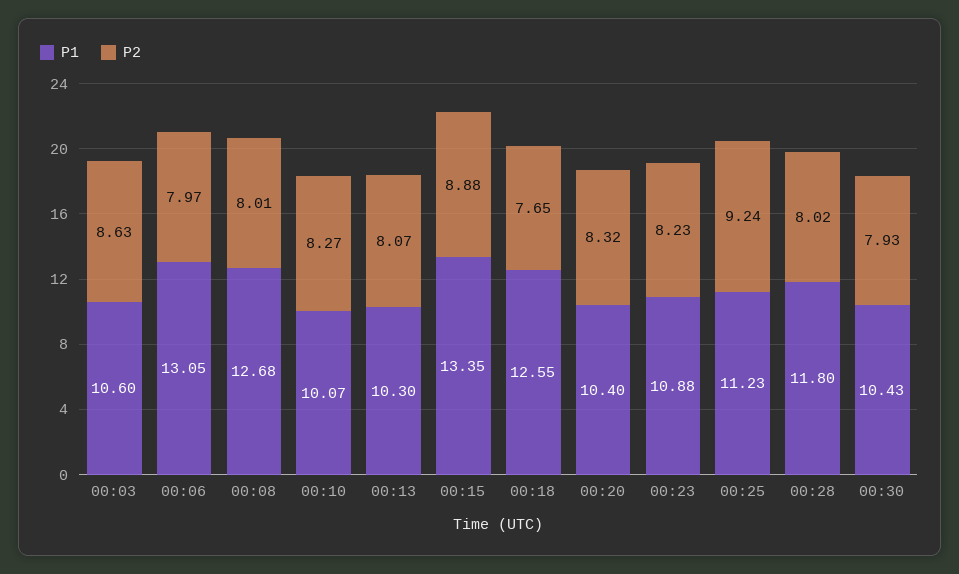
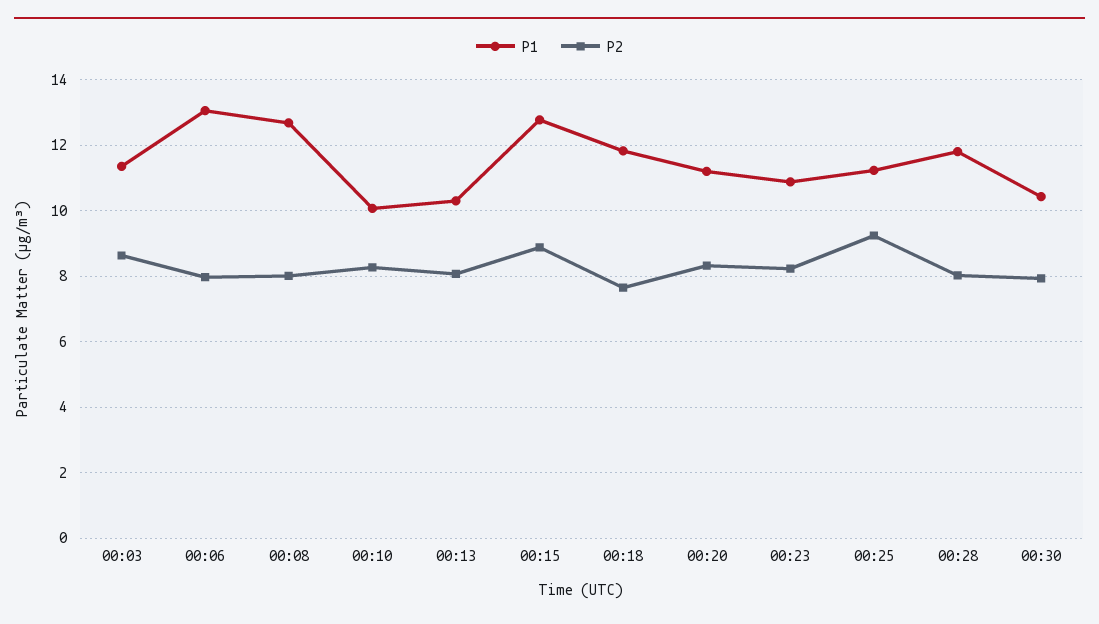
  {
    "P1": {
-     "00:03": 10.6,
+     "00:03": 11.4,
      "00:06": 13.05,
      "00:08": 12.68,
      "00:10": 10.07,
      "00:13": 10.3,
-     "00:15": 13.35,
+     "00:15": 12.8,
-     "00:18": 12.55,
+     "00:18": 11.8,
-     "00:20": 10.4,
+     "00:20": 11.2,
      "00:23": 10.88,
      "00:25": 11.23,
      "00:28": 11.8,
      "00:30": 10.43
    },
    "P2": {
      "00:03": 8.63,
      "00:06": 7.97,
      "00:08": 8.01,
      "00:10": 8.27,
      "00:13": 8.07,
      "00:15": 8.88,
      "00:18": 7.65,
      "00:20": 8.32,
      "00:23": 8.23,
      "00:25": 9.24,
      "00:28": 8.02,
      "00:30": 7.93
    }
  }

